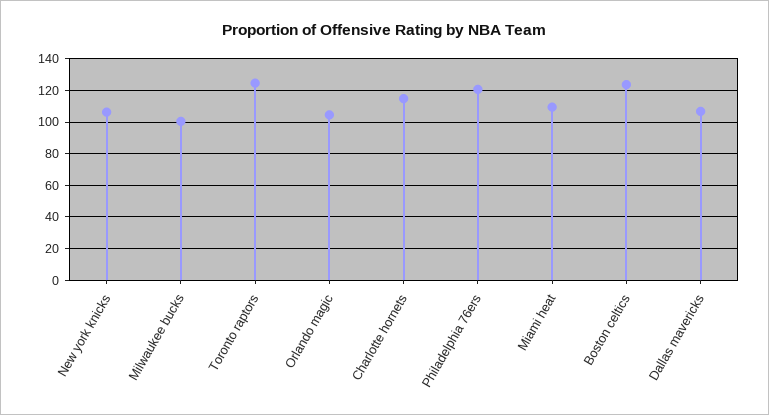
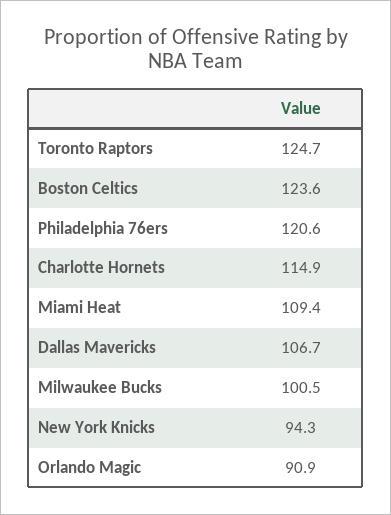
  {
-   "New york knicks": 105,
+   "New york knicks": 94.3,
    "Milwaukee bucks": 100.5,
    "Toronto raptors": 124.7,
-   "Orlando magic": 105,
+   "Orlando magic": 90.9,
    "Charlotte hornets": 114.9,
    "Philadelphia 76ers": 120.6,
    "Miami heat": 109.4,
    "Boston celtics": 123.6,
    "Dallas mavericks": 106.7
  }

